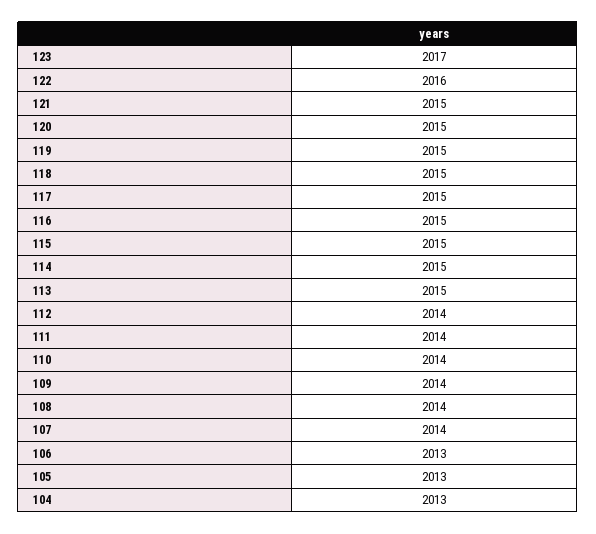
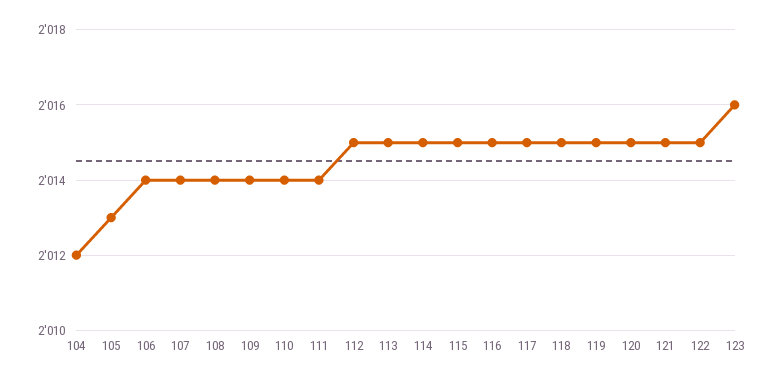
  {
-   "123": 2017,
+   "123": 2016,
-   "122": 2016,
+   "122": 2015,
    "121": 2015,
    "120": 2015,
    "119": 2015,
    "118": 2015,
    "117": 2015,
    "116": 2015,
    "115": 2015,
    "114": 2015,
    "113": 2015,
-   "112": 2014,
+   "112": 2015,
    "111": 2014,
    "110": 2014,
    "109": 2014,
    "108": 2014,
    "107": 2014,
-   "106": 2013,
+   "106": 2014,
    "105": 2013,
-   "104": 2013
+   "104": 2012
  }

